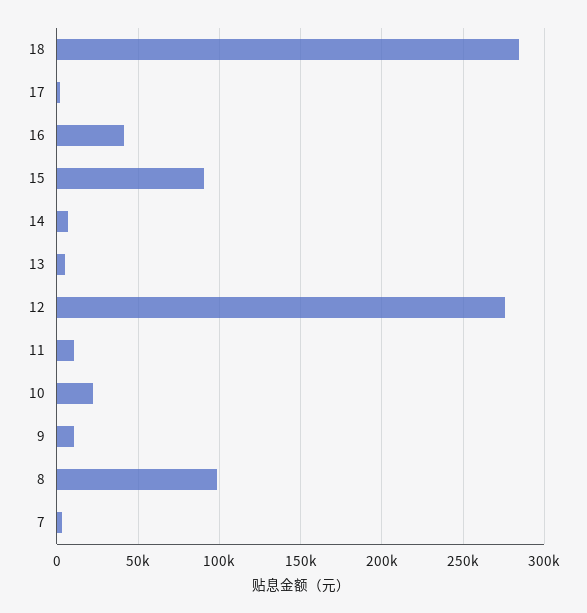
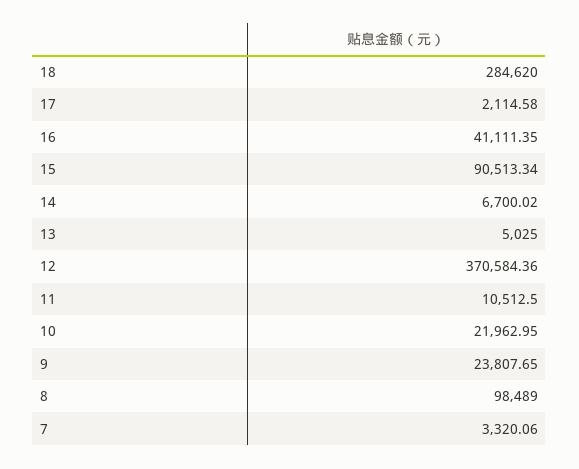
  {
    "18": 284620,
    "17": 2114.58,
    "16": 41111.35,
    "15": 90513.34,
    "14": 6700.02,
    "13": 5025,
-   "12": 275000,
+   "12": 370584.36,
    "11": 10512.5,
    "10": 21962.95,
-   "9": 10000,
+   "9": 23807.65,
    "8": 98489,
    "7": 3320.06
  }

